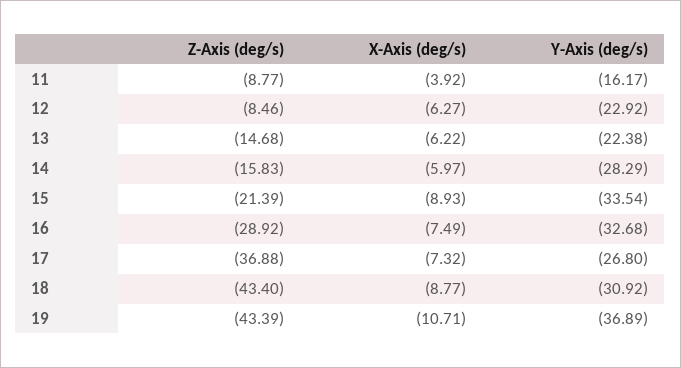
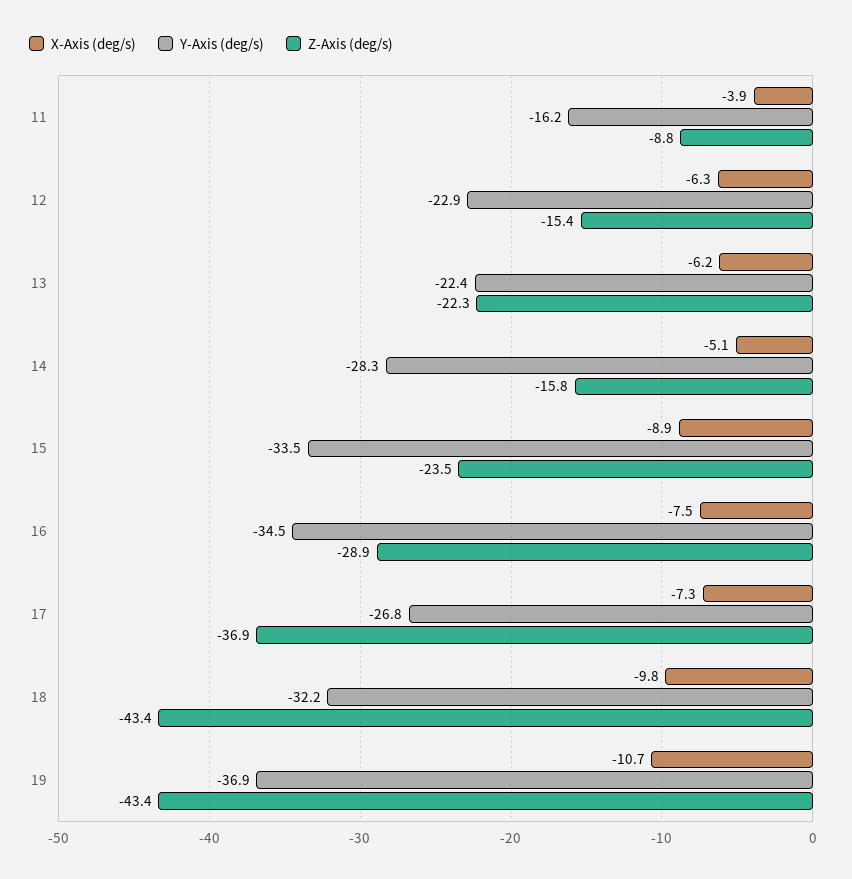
  {
    "Z-Axis (deg/s)": {
      "11": -8.77,
-     "12": -8.46,
+     "12": -15.4,
-     "13": -14.68,
+     "13": -22.3,
      "14": -15.83,
-     "15": -21.39,
+     "15": -23.5,
      "16": -28.92,
      "17": -36.88,
      "18": -43.4,
      "19": -43.39
    },
    "X-Axis (deg/s)": {
      "11": -3.92,
      "12": -6.27,
      "13": -6.22,
-     "14": -5.97,
+     "14": -5.1,
      "15": -8.93,
      "16": -7.49,
      "17": -7.32,
-     "18": -8.77,
+     "18": -9.8,
      "19": -10.71
    },
    "Y-Axis (deg/s)": {
      "11": -16.17,
      "12": -22.92,
      "13": -22.38,
      "14": -28.29,
      "15": -33.54,
-     "16": -32.68,
+     "16": -34.5,
      "17": -26.8,
-     "18": -30.92,
+     "18": -32.2,
      "19": -36.89
    }
  }

